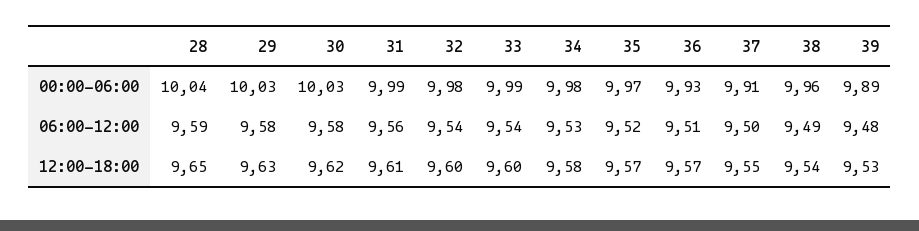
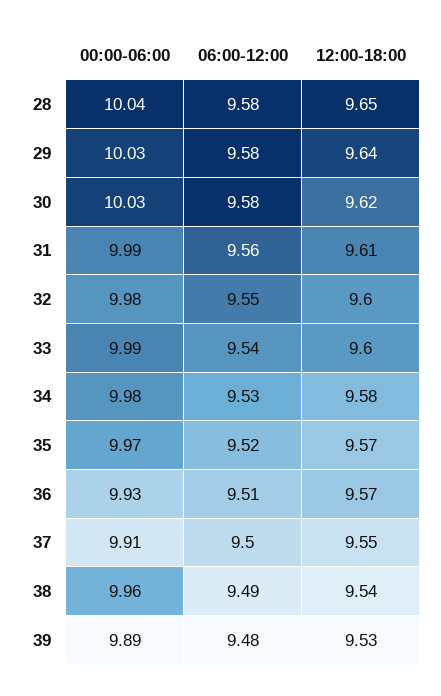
  {
    "28": {
      "00:00-06:00": 10.04,
-     "06:00-12:00": 9.59,
+     "06:00-12:00": 9.58,
      "12:00-18:00": 9.65
    },
    "29": {
      "00:00-06:00": 10.03,
      "06:00-12:00": 9.58,
-     "12:00-18:00": 9.63
+     "12:00-18:00": 9.64
    },
    "30": {
      "00:00-06:00": 10.03,
      "06:00-12:00": 9.58,
      "12:00-18:00": 9.62
    },
    "31": {
      "00:00-06:00": 9.99,
      "06:00-12:00": 9.56,
      "12:00-18:00": 9.61
    },
    "32": {
      "00:00-06:00": 9.98,
-     "06:00-12:00": 9.54,
+     "06:00-12:00": 9.55,
      "12:00-18:00": 9.6
    },
    "33": {
      "00:00-06:00": 9.99,
      "06:00-12:00": 9.54,
      "12:00-18:00": 9.6
    },
    "34": {
      "00:00-06:00": 9.98,
      "06:00-12:00": 9.53,
      "12:00-18:00": 9.58
    },
    "35": {
      "00:00-06:00": 9.97,
      "06:00-12:00": 9.52,
      "12:00-18:00": 9.57
    },
    "36": {
      "00:00-06:00": 9.93,
      "06:00-12:00": 9.51,
      "12:00-18:00": 9.57
    },
    "37": {
      "00:00-06:00": 9.91,
      "06:00-12:00": 9.5,
      "12:00-18:00": 9.55
    },
    "38": {
      "00:00-06:00": 9.96,
      "06:00-12:00": 9.49,
      "12:00-18:00": 9.54
    },
    "39": {
      "00:00-06:00": 9.89,
      "06:00-12:00": 9.48,
      "12:00-18:00": 9.53
    }
  }

